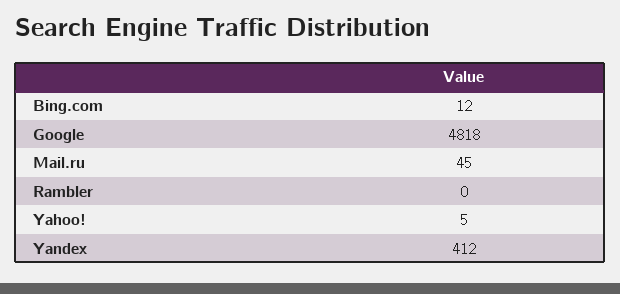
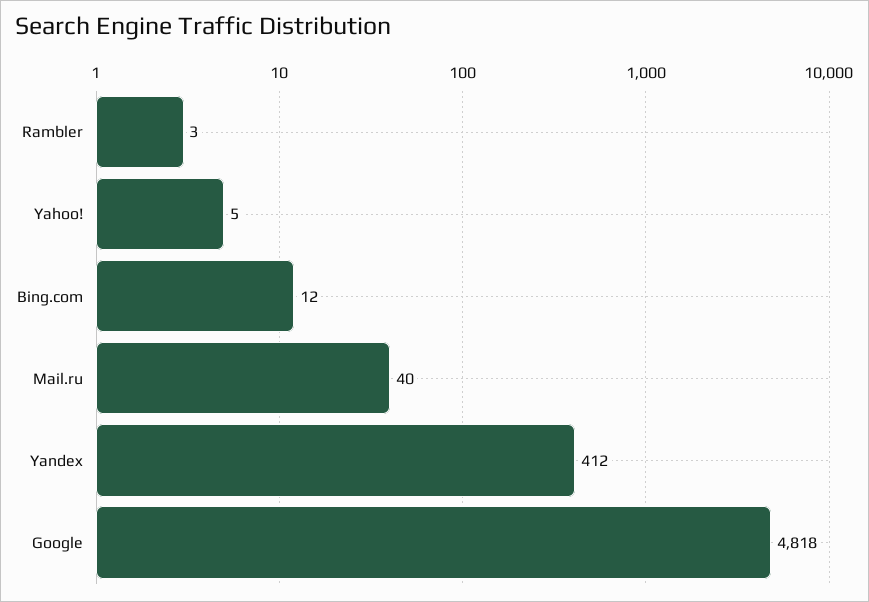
  {
    "Bing.com": 12,
    "Google": 4818,
-   "Mail.ru": 45,
+   "Mail.ru": 40,
-   "Rambler": 0,
+   "Rambler": 3,
    "Yahoo!": 5,
    "Yandex": 412
  }

